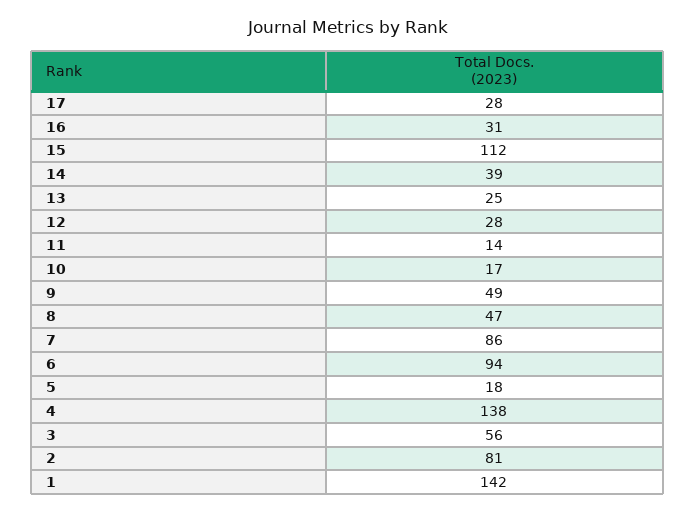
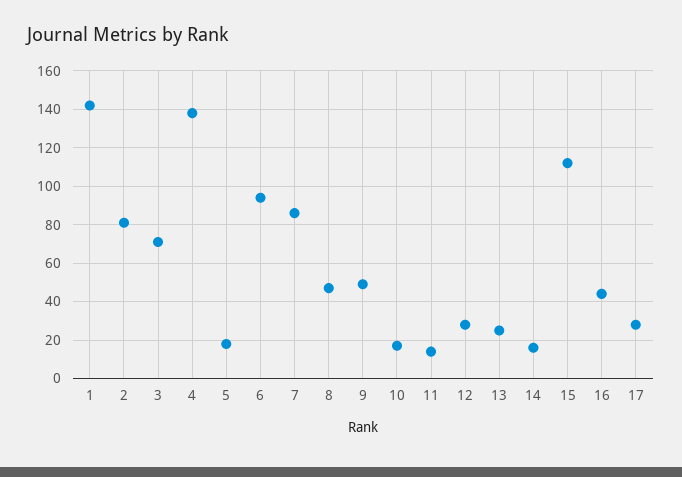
  {
    "17": 28,
-   "16": 31,
+   "16": 45,
    "15": 112,
-   "14": 39,
+   "14": 15,
    "13": 25,
    "12": 28,
    "11": 14,
    "10": 17,
    "9": 49,
    "8": 47,
    "7": 86,
    "6": 94,
    "5": 18,
    "4": 138,
-   "3": 56,
+   "3": 70,
    "2": 81,
    "1": 142
  }

